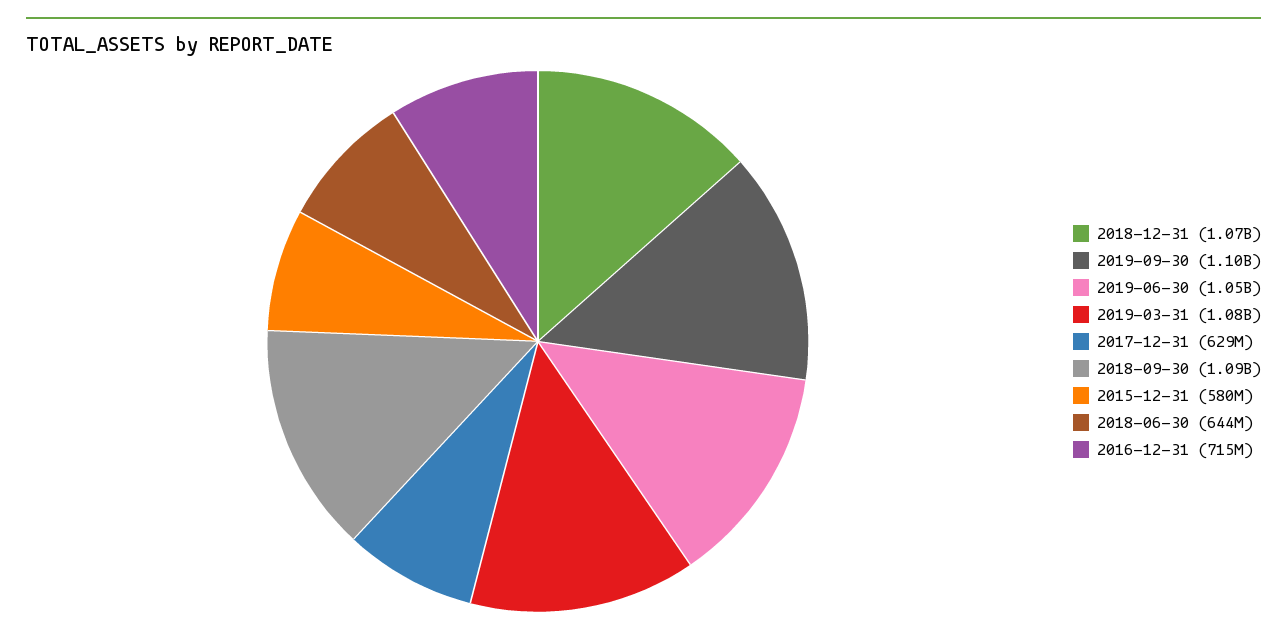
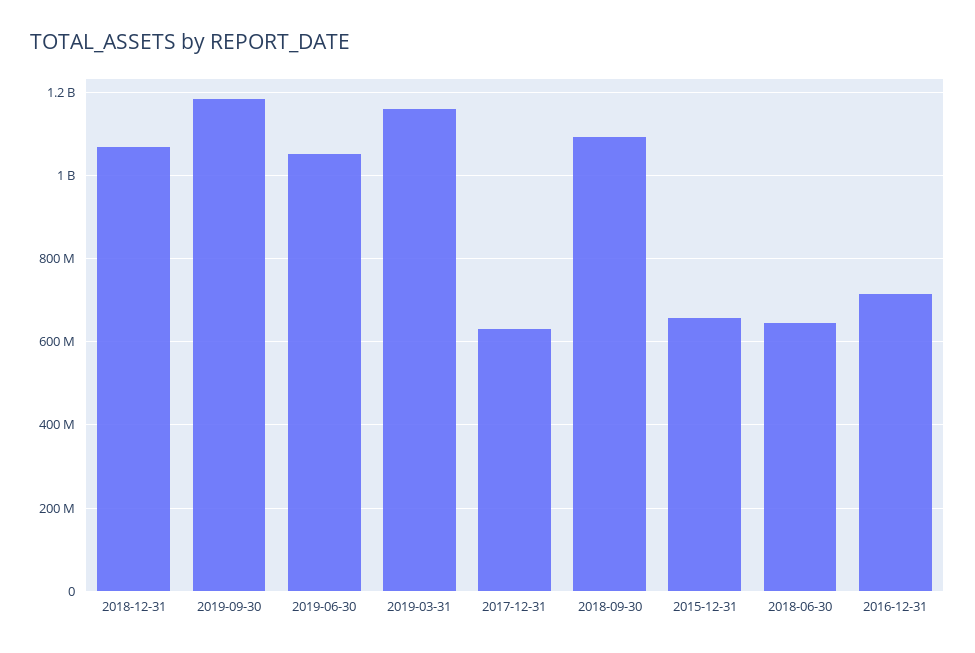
  {
    "2018-12-31": 1070000000,
-   "2019-09-30": 1100000000,
+   "2019-09-30": 1180000000,
    "2019-06-30": 1050000000,
-   "2019-03-31": 1080000000,
+   "2019-03-31": 1160000000,
    "2017-12-31": 629000000,
    "2018-09-30": 1090000000,
-   "2015-12-31": 580000000,
+   "2015-12-31": 660000000,
    "2018-06-30": 644000000,
    "2016-12-31": 715000000
  }

